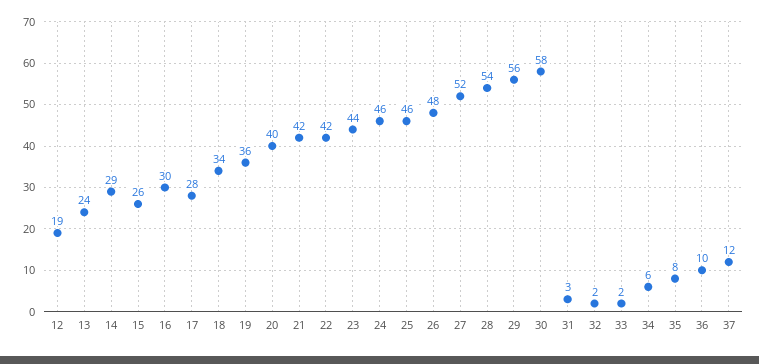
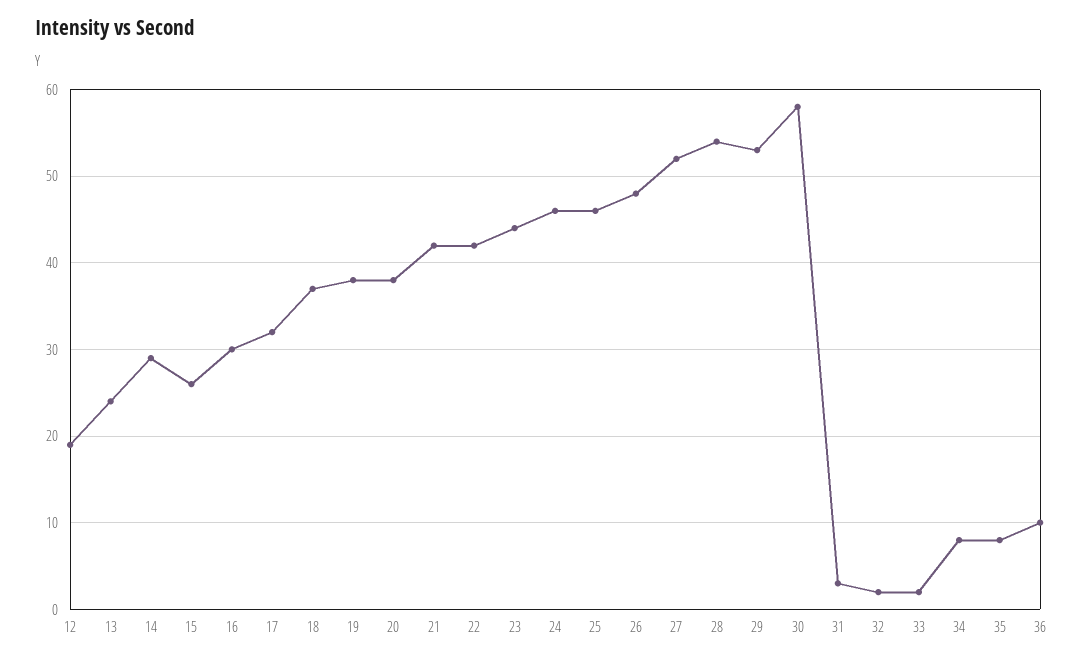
  {
    "12": 19,
    "13": 24,
    "14": 29,
    "15": 26,
    "16": 30,
-   "17": 28,
+   "17": 32,
-   "18": 34,
+   "18": 37,
-   "19": 36,
+   "19": 38,
-   "20": 40,
+   "20": 38,
    "21": 42,
    "22": 42,
    "23": 44,
    "24": 46,
    "25": 46,
    "26": 48,
    "27": 52,
    "28": 54,
-   "29": 56,
+   "29": 53,
    "30": 58,
    "31": 3,
    "32": 2,
    "33": 2,
-   "34": 6,
+   "34": 8,
    "35": 8,
-   "36": 10,
+   "36": 10
-   "37": 12
  }

